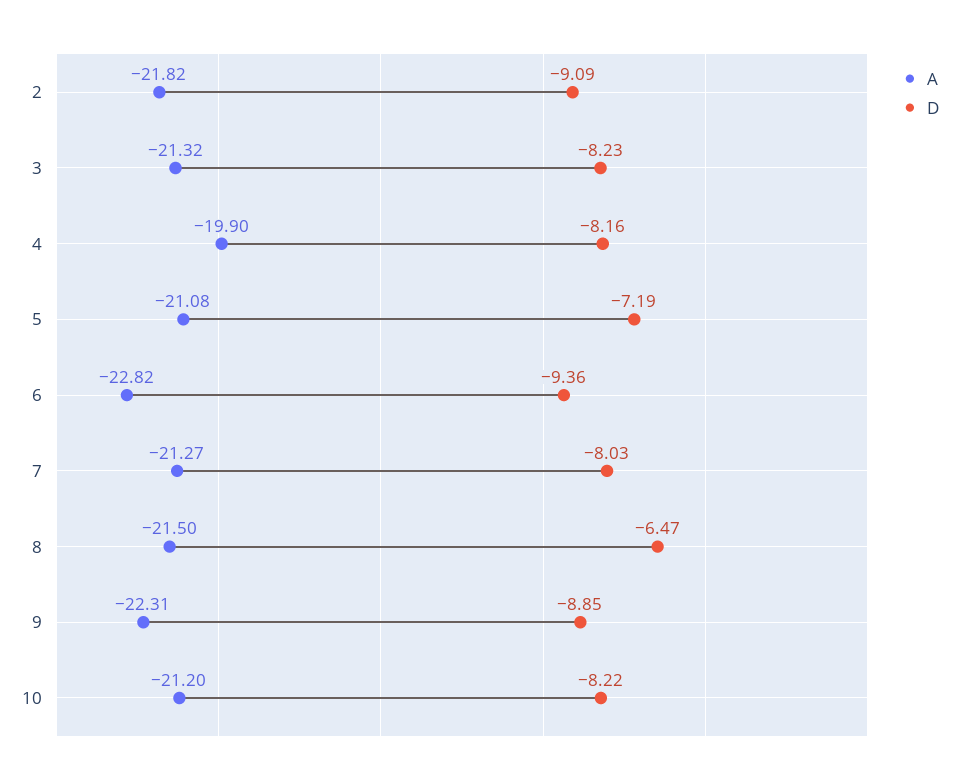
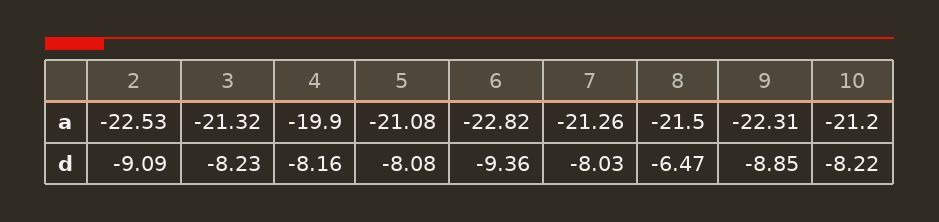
  {
    "A": {
-     "2": -21.82,
+     "2": -22.53,
      "3": -21.32,
      "4": -19.9,
      "5": -21.08,
      "6": -22.82,
-     "7": -21.27,
+     "7": -21.26,
      "8": -21.5,
      "9": -22.31,
      "10": -21.2
    },
    "D": {
      "2": -9.09,
      "3": -8.23,
      "4": -8.16,
-     "5": -7.19,
+     "5": -8.08,
      "6": -9.36,
      "7": -8.03,
      "8": -6.47,
      "9": -8.85,
      "10": -8.22
    }
  }

